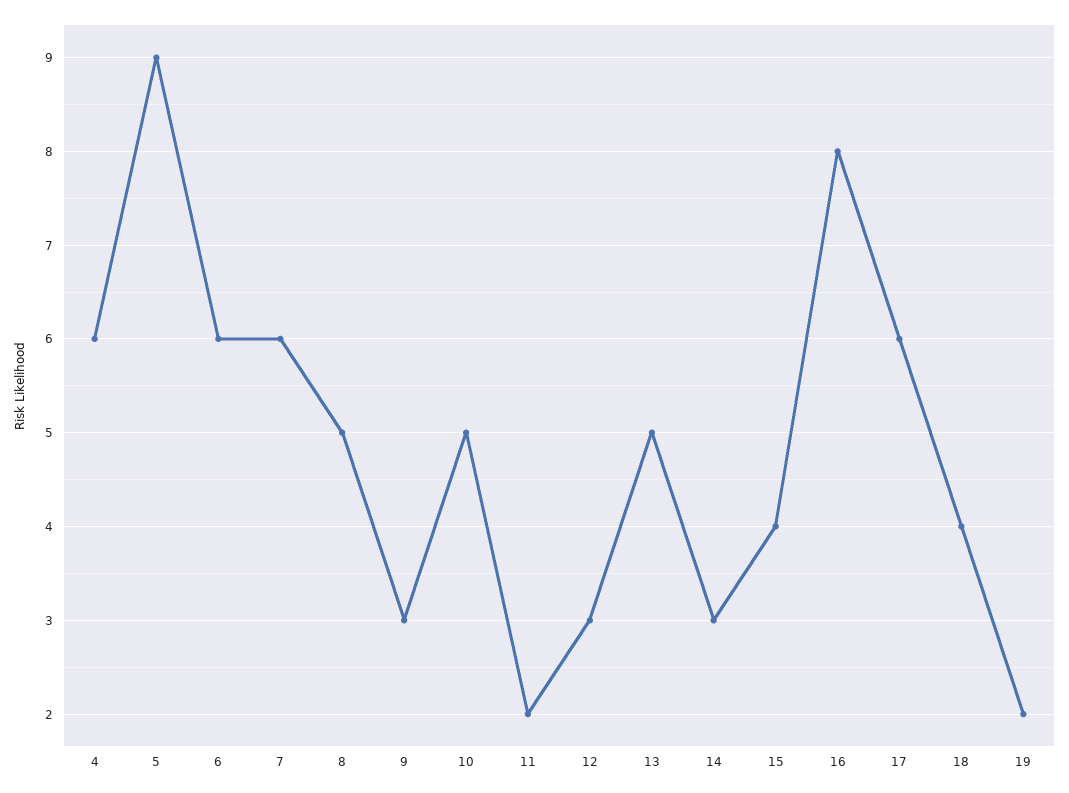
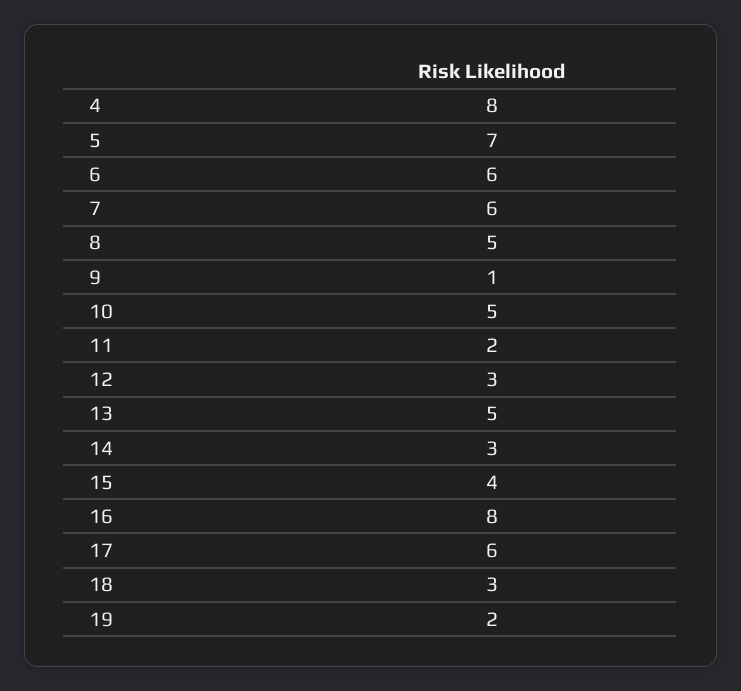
  {
-   "4": 6,
+   "4": 8,
-   "5": 9,
+   "5": 7,
    "6": 6,
    "7": 6,
    "8": 5,
-   "9": 3,
+   "9": 1,
    "10": 5,
    "11": 2,
    "12": 3,
    "13": 5,
    "14": 3,
    "15": 4,
    "16": 8,
    "17": 6,
-   "18": 4,
+   "18": 3,
    "19": 2
  }

